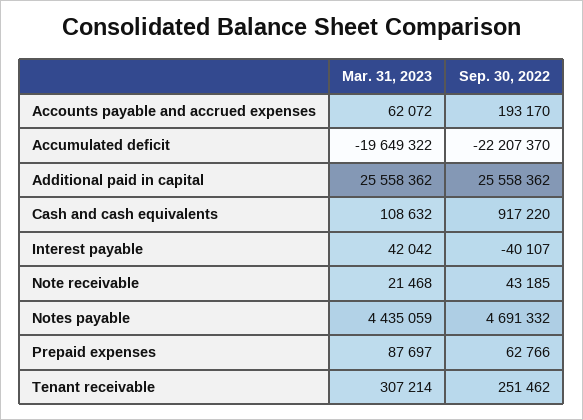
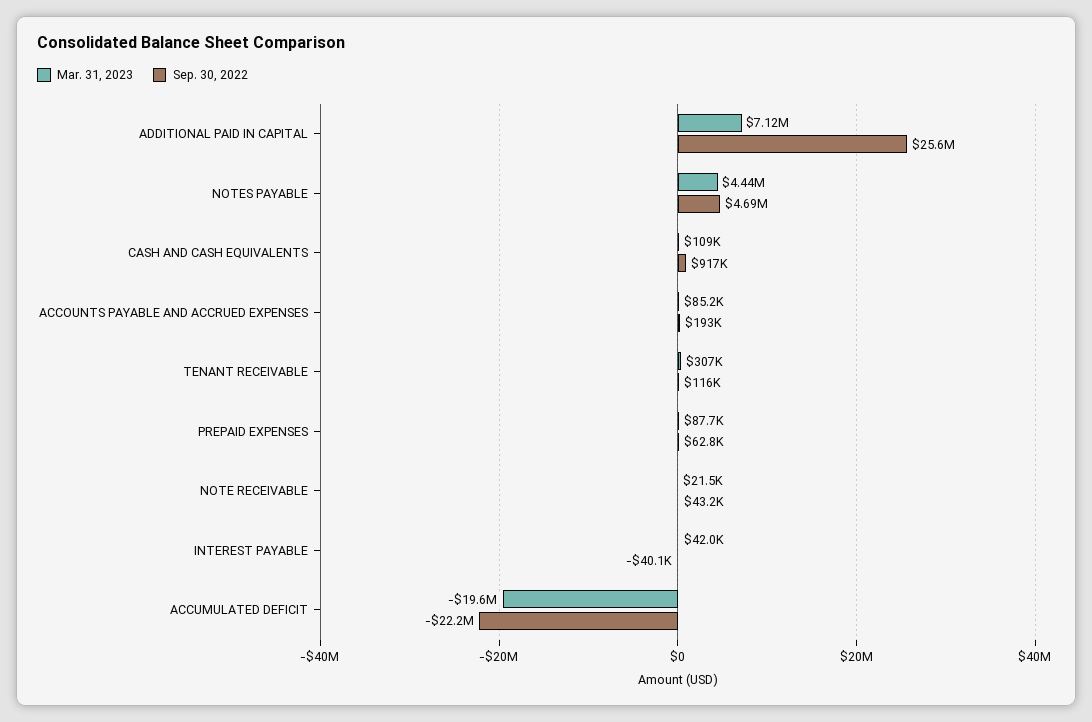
  {
    "Mar. 31, 2023": {
-     "Accounts payable and accrued expenses": 62072,
+     "Accounts payable and accrued expenses": 85200,
      "Accumulated deficit": -19649322,
-     "Additional paid in capital": 25558362,
+     "Additional paid in capital": 7120000,
      "Cash and cash equivalents": 108632,
      "Interest payable": 42042,
      "Note receivable": 21468,
      "Notes payable": 4435059,
      "Prepaid expenses": 87697,
      "Tenant receivable": 307214
    },
    "Sep. 30, 2022": {
      "Accounts payable and accrued expenses": 193170,
      "Accumulated deficit": -22207370,
      "Additional paid in capital": 25558362,
      "Cash and cash equivalents": 917220,
      "Interest payable": -40107,
      "Note receivable": 43185,
      "Notes payable": 4691332,
      "Prepaid expenses": 62766,
-     "Tenant receivable": 251462
+     "Tenant receivable": 116000
    }
  }

